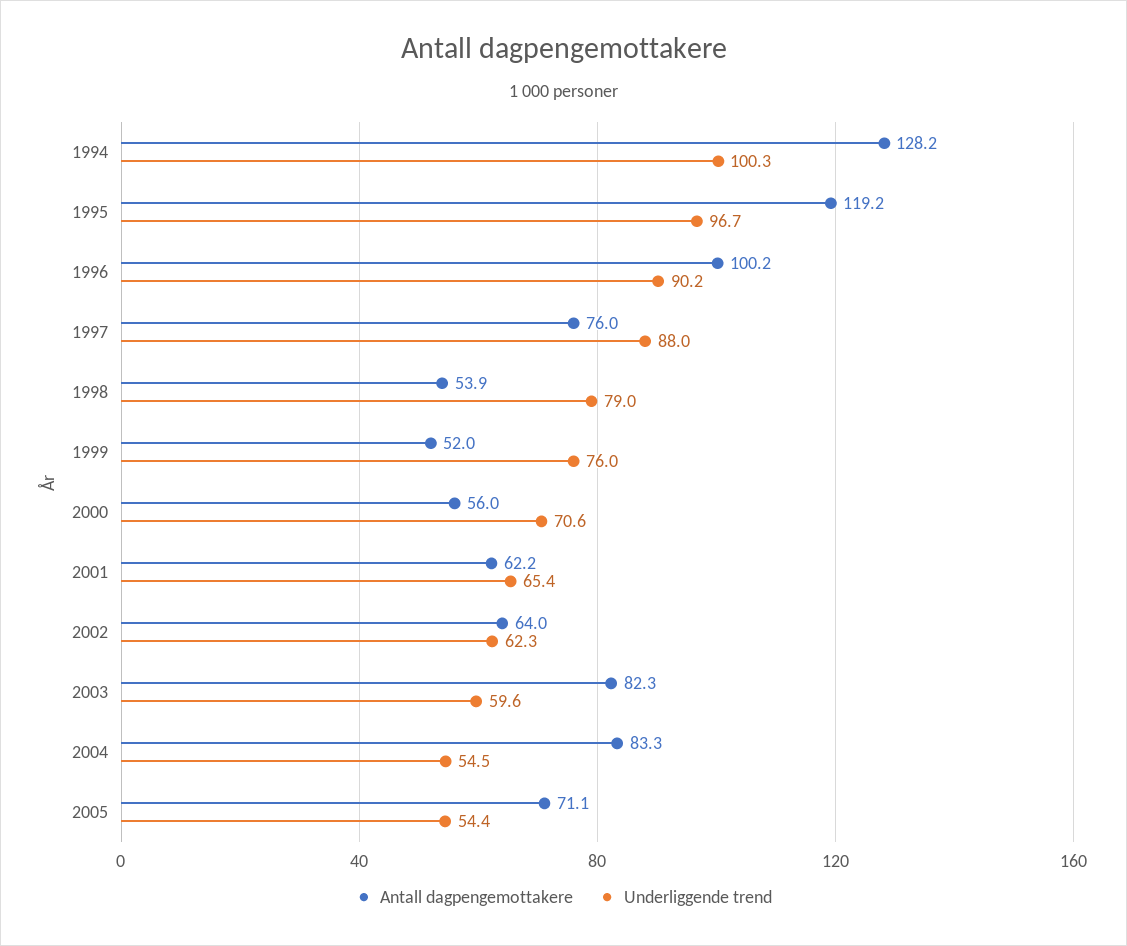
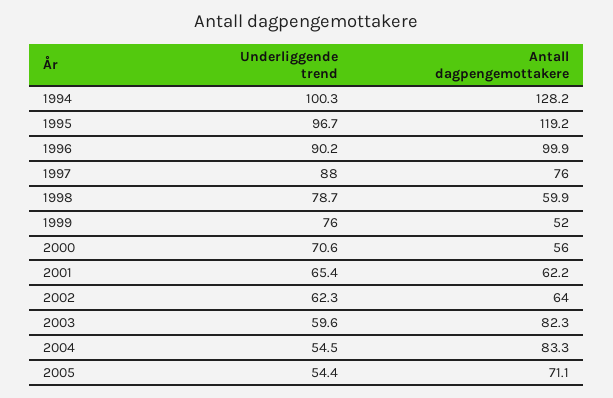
  {
    "Antall dagpengemottakere": {
      "1994": 128.2,
      "1995": 119.2,
-     "1996": 100.2,
+     "1996": 99.9,
      "1997": 76,
-     "1998": 53.9,
+     "1998": 59.9,
      "1999": 52,
      "2000": 56,
      "2001": 62.2,
      "2002": 64,
      "2003": 82.3,
      "2004": 83.3,
      "2005": 71.1
    },
    "Underliggende trend": {
      "1994": 100.3,
      "1995": 96.7,
      "1996": 90.2,
      "1997": 88,
-     "1998": 79,
+     "1998": 78.7,
      "1999": 76,
      "2000": 70.6,
      "2001": 65.4,
      "2002": 62.3,
      "2003": 59.6,
      "2004": 54.5,
      "2005": 54.4
    }
  }

